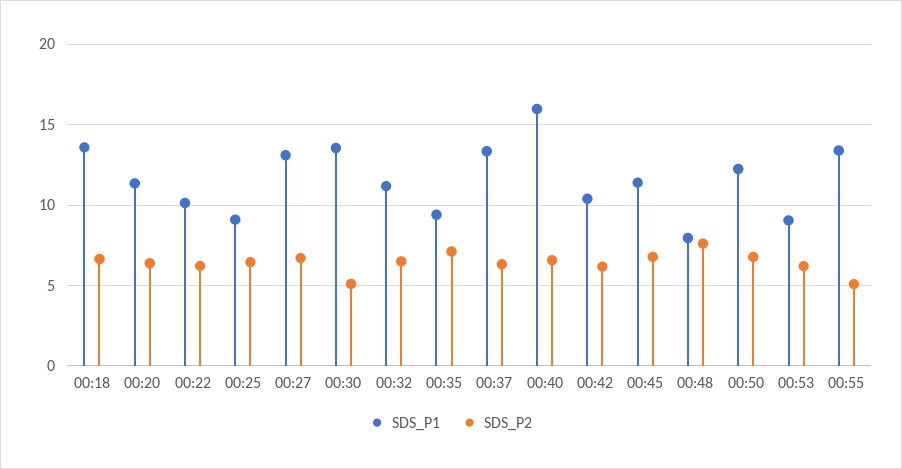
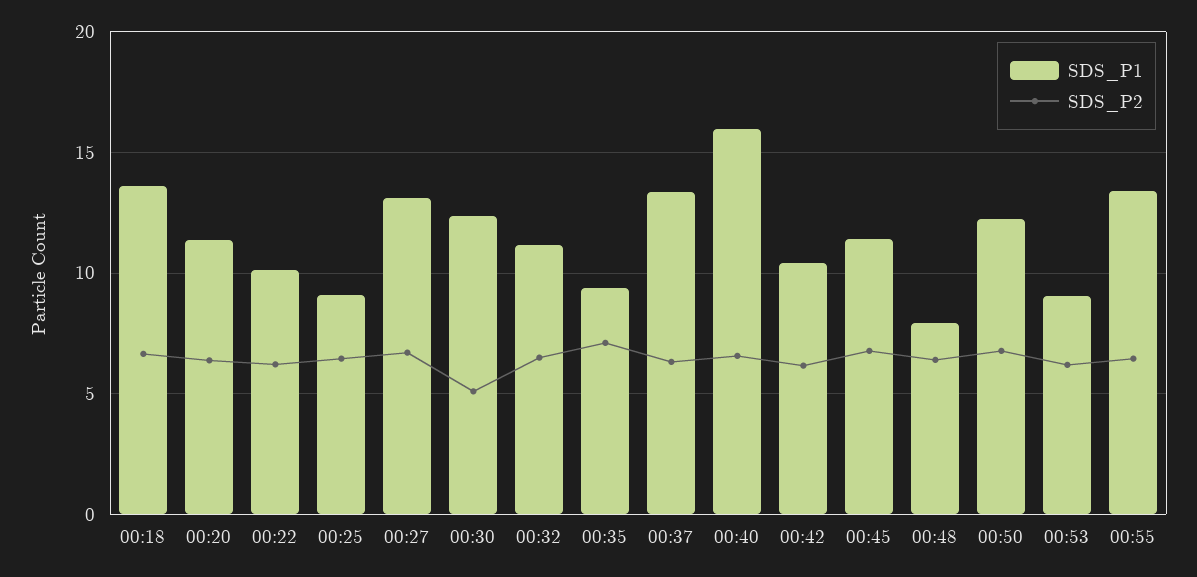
  {
    "SDS_P1": {
      "00:18": 13.5,
      "00:20": 11.5,
      "00:22": 10,
      "00:25": 9,
      "00:27": 13,
-     "00:30": 13.5,
+     "00:30": 12.5,
      "00:32": 11,
      "00:35": 9.5,
      "00:37": 13.5,
      "00:40": 16,
      "00:42": 10.5,
      "00:45": 11.5,
      "00:48": 8,
      "00:50": 12.5,
      "00:53": 9,
      "00:55": 13.5
    },
    "SDS_P2": {
      "00:18": 6.5,
      "00:20": 6.5,
      "00:22": 6,
      "00:25": 6.5,
      "00:27": 6.5,
      "00:30": 5,
      "00:32": 6.5,
      "00:35": 7,
      "00:37": 6.5,
      "00:40": 6.5,
      "00:42": 6,
      "00:45": 7,
-     "00:48": 7.5,
+     "00:48": 6.5,
      "00:50": 7,
      "00:53": 6,
-     "00:55": 5
+     "00:55": 6.5
    }
  }

